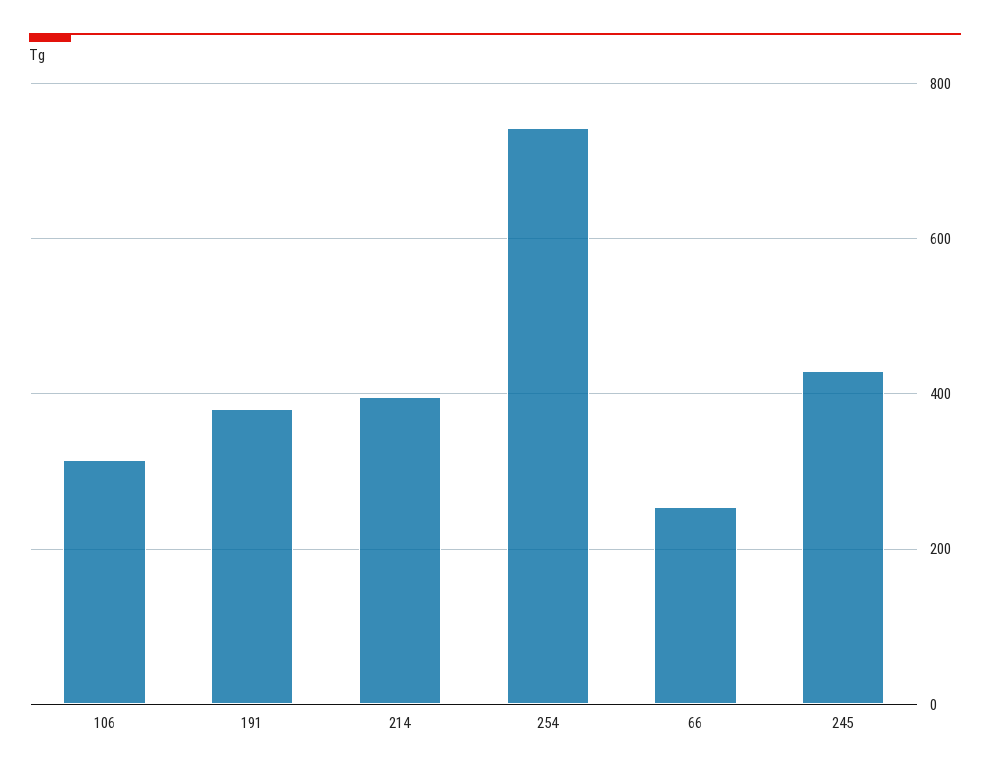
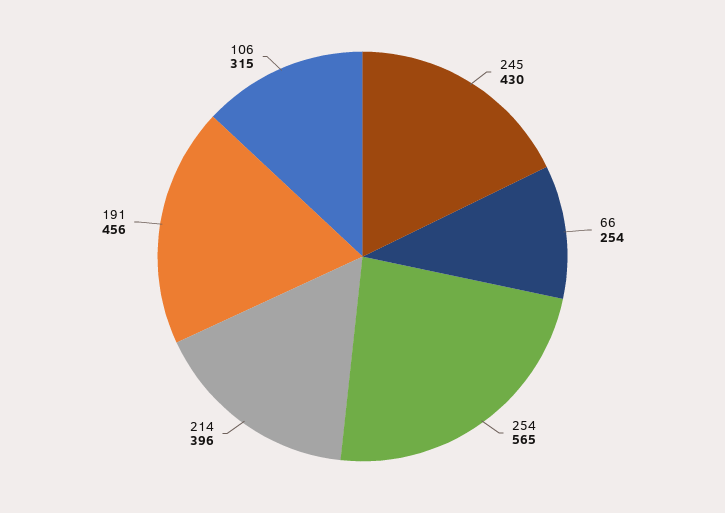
  {
    "106": 315,
-   "191": 380,
+   "191": 456,
    "214": 396,
-   "254": 740,
+   "254": 565,
    "66": 254,
    "245": 430
  }

